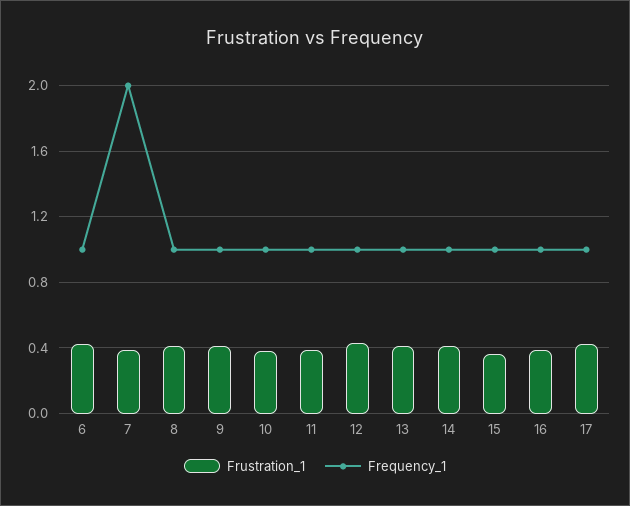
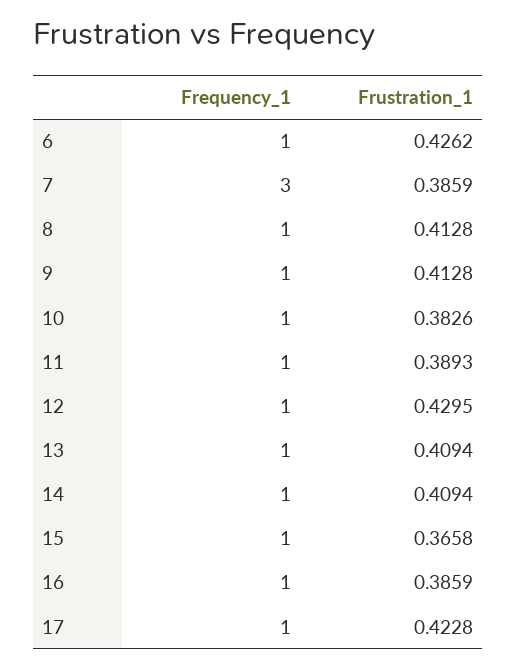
  {
    "Frustration_1": {
      "6": 0.4262,
      "7": 0.3859,
      "8": 0.4128,
      "9": 0.4128,
      "10": 0.3826,
      "11": 0.3893,
      "12": 0.4295,
      "13": 0.4094,
      "14": 0.4094,
      "15": 0.3658,
      "16": 0.3859,
      "17": 0.4228
    },
    "Frequency_1": {
      "6": 1,
-     "7": 2,
+     "7": 3,
      "8": 1,
      "9": 1,
      "10": 1,
      "11": 1,
      "12": 1,
      "13": 1,
      "14": 1,
      "15": 1,
      "16": 1,
      "17": 1
    }
  }

